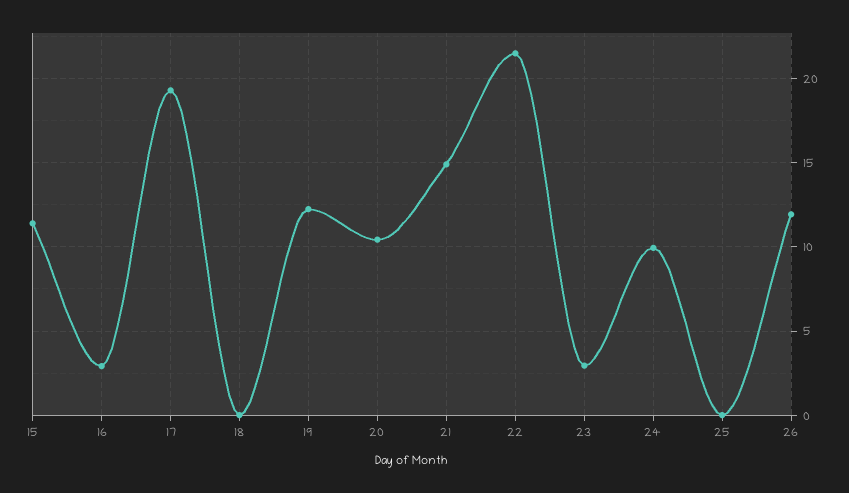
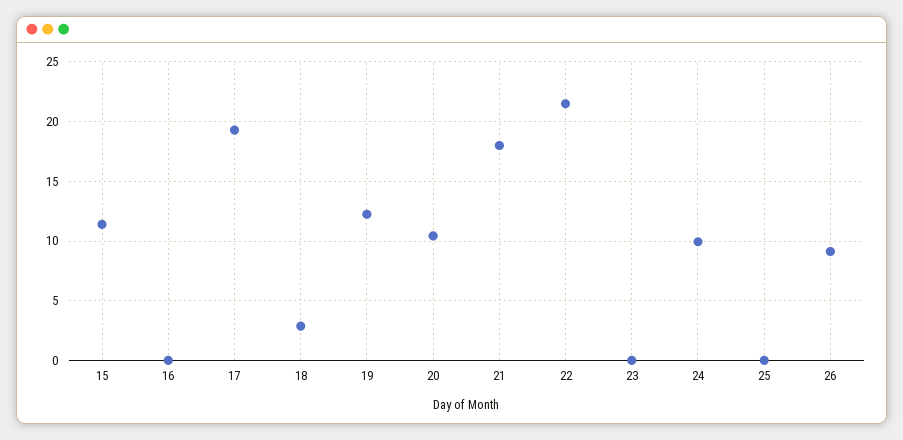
  {
    "15": 11.5,
-   "16": 3,
+   "16": 0,
    "17": 19.5,
-   "18": 0,
+   "18": 3,
    "19": 12,
    "20": 10.5,
-   "21": 15,
+   "21": 18,
    "22": 21.5,
-   "23": 3,
+   "23": 0,
    "24": 10,
    "25": 0,
-   "26": 12
+   "26": 9
  }

